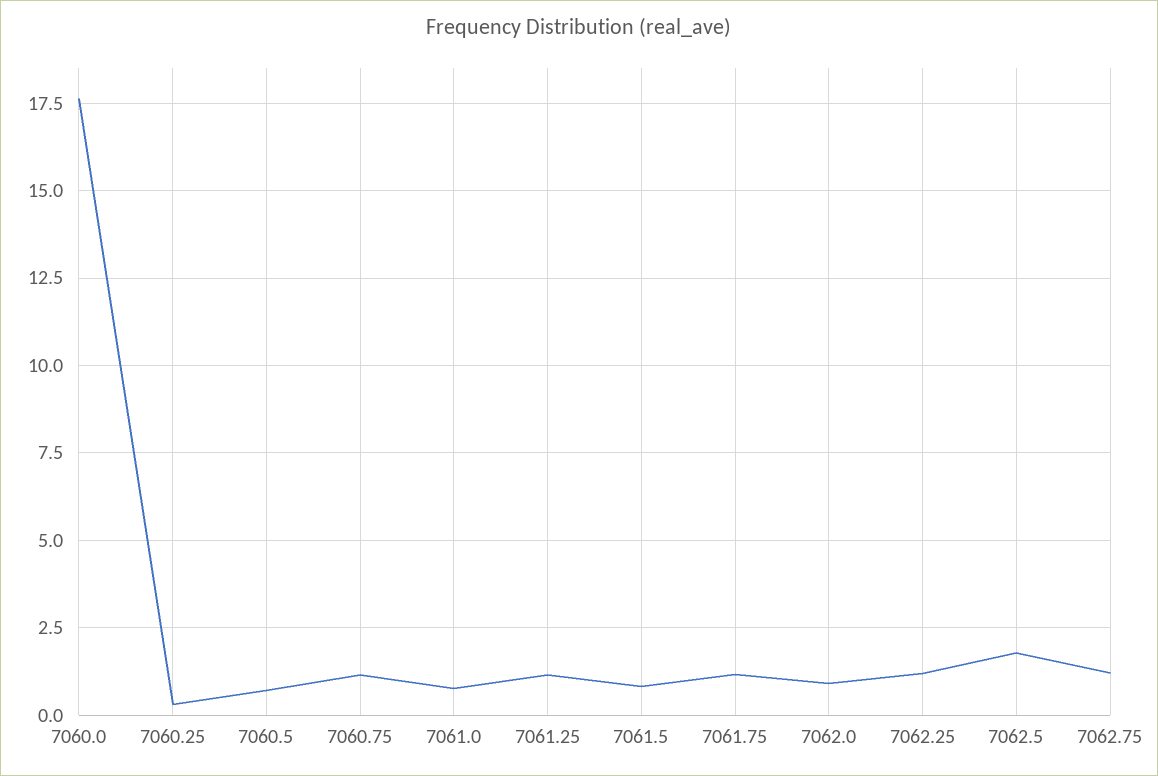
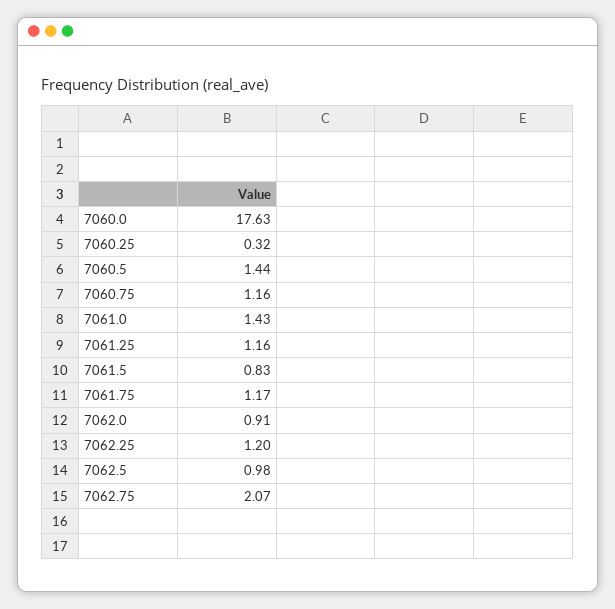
  {
    "7060.0": 17.63,
    "7060.25": 0.32,
-   "7060.5": 0.75,
+   "7060.5": 1.44,
    "7060.75": 1.16,
-   "7061.0": 0.75,
+   "7061.0": 1.43,
    "7061.25": 1.16,
    "7061.5": 0.83,
    "7061.75": 1.17,
    "7062.0": 0.91,
    "7062.25": 1.2,
-   "7062.5": 1.75,
+   "7062.5": 0.98,
-   "7062.75": 1.25
+   "7062.75": 2.07
  }

